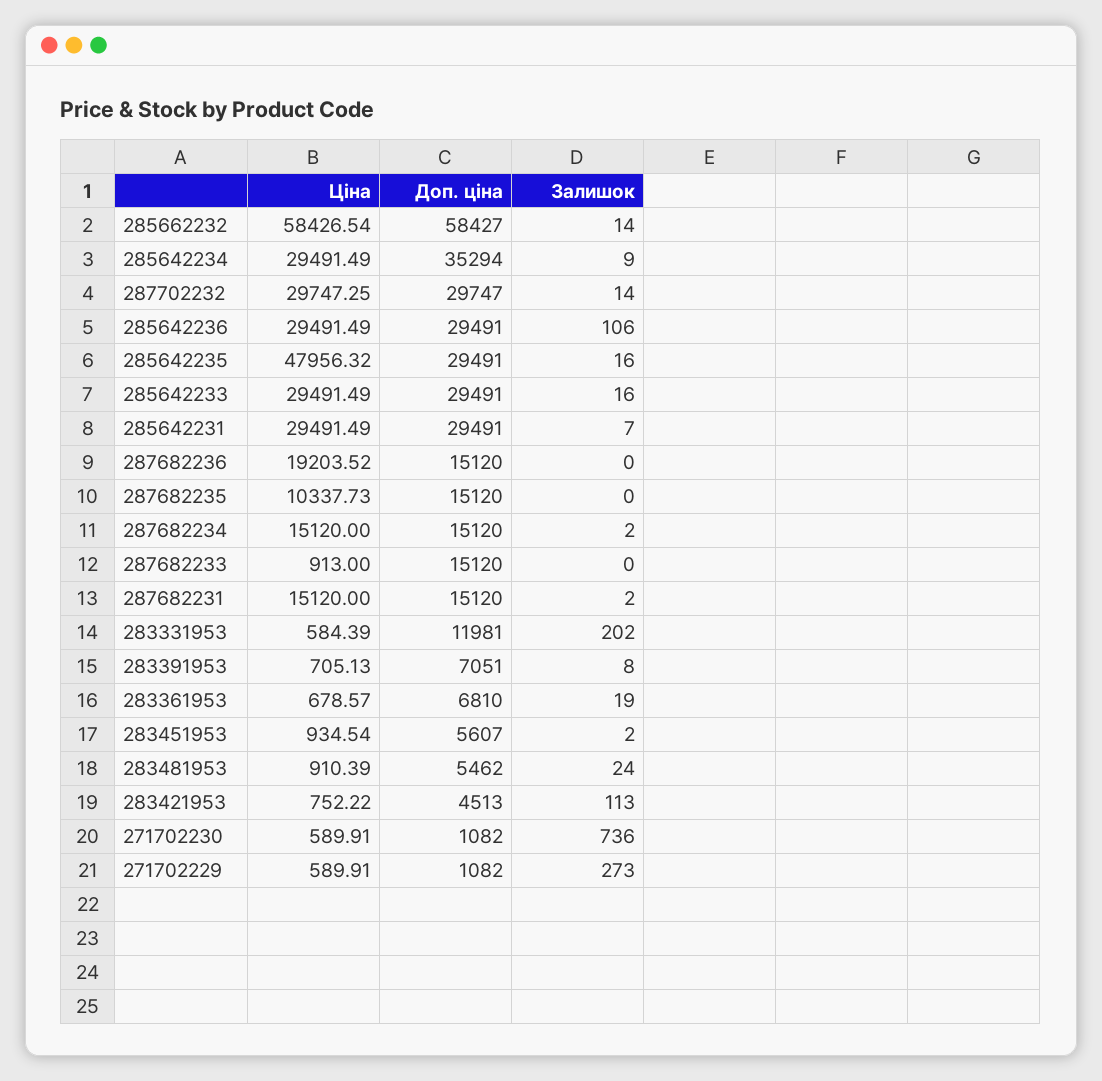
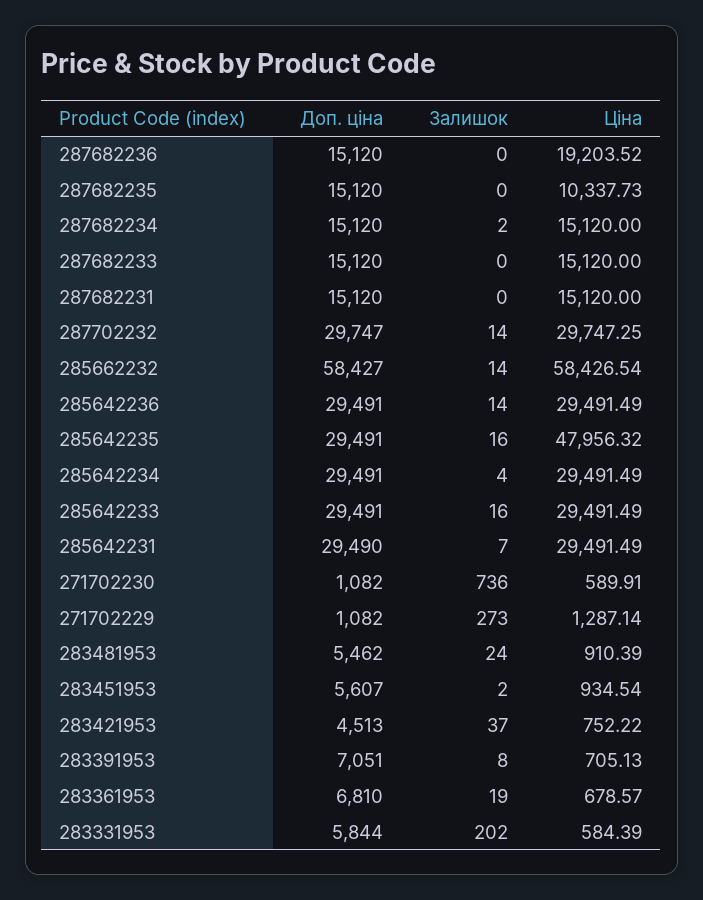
  {
    "Ціна": {
      "285662232": 58426.54,
      "285642234": 29491.49,
      "287702232": 29747.25,
      "285642236": 29491.49,
      "285642235": 47956.32,
      "285642233": 29491.49,
      "285642231": 29491.49,
      "287682236": 19203.52,
      "287682235": 10337.73,
      "287682234": 15120,
-     "287682233": 913,
+     "287682233": 15120,
      "287682231": 15120,
      "283331953": 584.39,
      "283391953": 705.13,
      "283361953": 678.57,
      "283451953": 934.54,
      "283481953": 910.39,
      "283421953": 752.22,
      "271702230": 589.91,
-     "271702229": 589.91
+     "271702229": 1287.14
    },
    "Доп. ціна": {
      "285662232": 58427,
-     "285642234": 35294,
+     "285642234": 29491,
      "287702232": 29747,
      "285642236": 29491,
      "285642235": 29491,
      "285642233": 29491,
-     "285642231": 29491,
+     "285642231": 29490,
      "287682236": 15120,
      "287682235": 15120,
      "287682234": 15120,
      "287682233": 15120,
      "287682231": 15120,
-     "283331953": 11981,
+     "283331953": 5844,
      "283391953": 7051,
      "283361953": 6810,
      "283451953": 5607,
      "283481953": 5462,
      "283421953": 4513,
      "271702230": 1082,
      "271702229": 1082
    },
    "Залишок": {
      "285662232": 14,
-     "285642234": 9,
+     "285642234": 4,
      "287702232": 14,
-     "285642236": 106,
+     "285642236": 14,
      "285642235": 16,
      "285642233": 16,
      "285642231": 7,
      "287682236": 0,
      "287682235": 0,
      "287682234": 2,
      "287682233": 0,
-     "287682231": 2,
+     "287682231": 0,
      "283331953": 202,
      "283391953": 8,
      "283361953": 19,
      "283451953": 2,
      "283481953": 24,
-     "283421953": 113,
+     "283421953": 37,
      "271702230": 736,
      "271702229": 273
    }
  }

